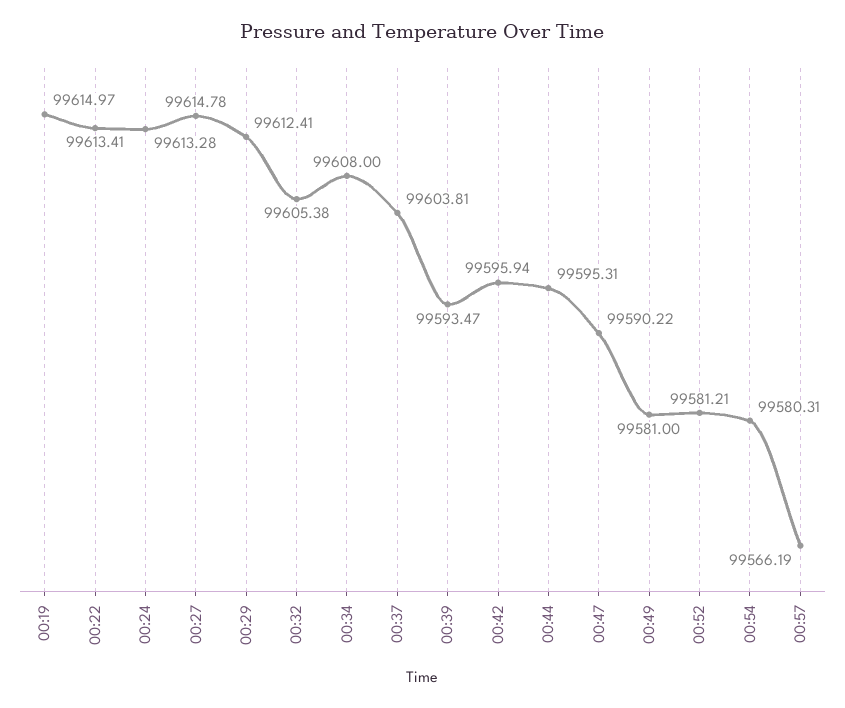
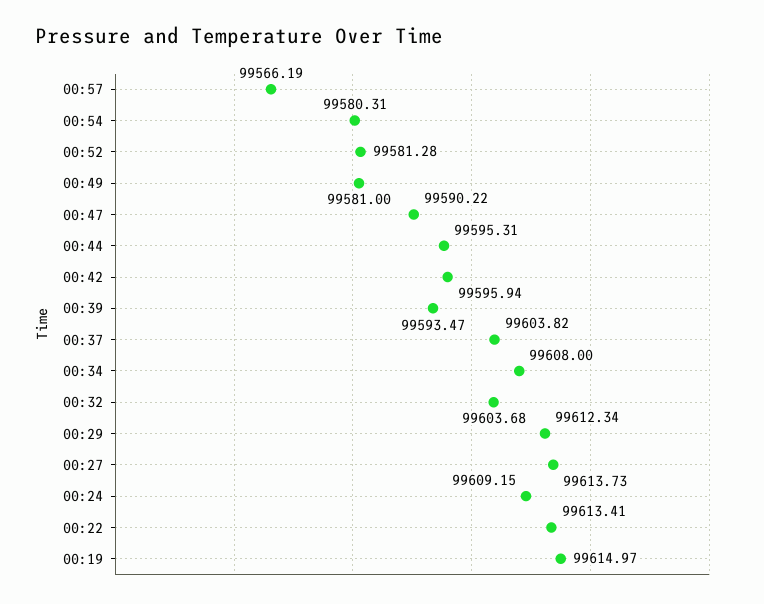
  {
    "00:19": 99614.97,
    "00:22": 99613.41,
-   "00:24": 99613.28,
+   "00:24": 99609.15,
-   "00:27": 99614.78,
+   "00:27": 99613.73,
-   "00:29": 99612.41,
+   "00:29": 99612.34,
-   "00:32": 99605.38,
+   "00:32": 99603.68,
    "00:34": 99608,
-   "00:37": 99603.81,
+   "00:37": 99603.82,
    "00:39": 99593.47,
    "00:42": 99595.94,
    "00:44": 99595.31,
    "00:47": 99590.22,
    "00:49": 99581,
-   "00:52": 99581.21,
+   "00:52": 99581.28,
    "00:54": 99580.31,
    "00:57": 99566.19
  }

